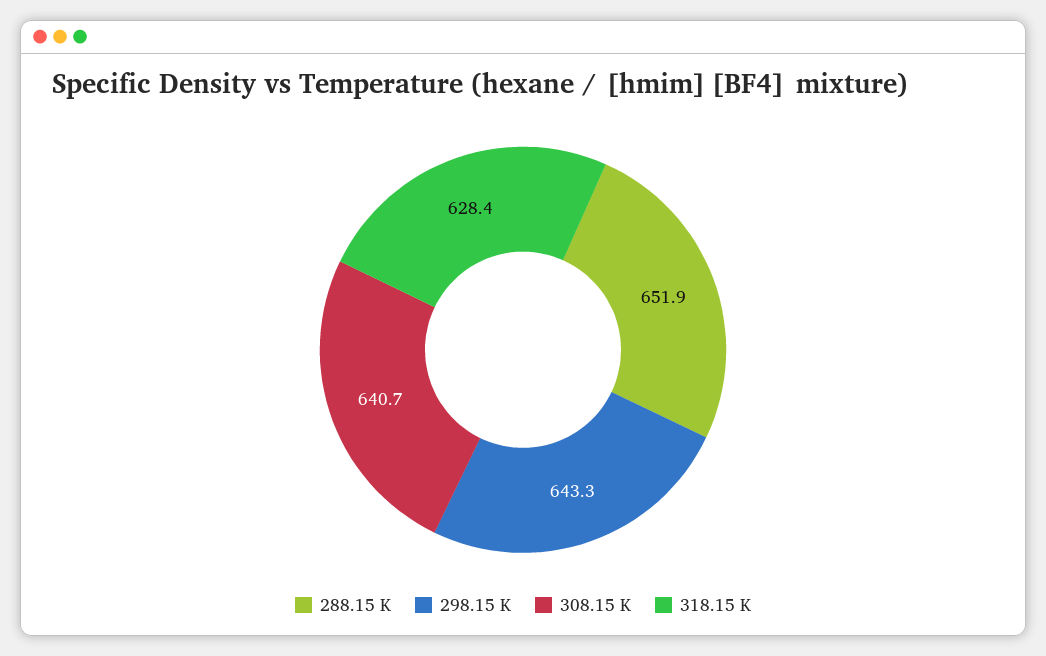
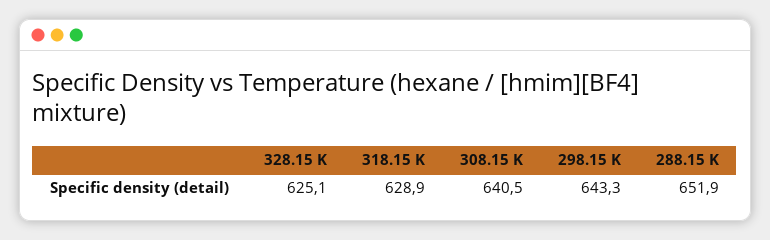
  {
    "288.15 K": 651.9,
    "298.15 K": 643.3,
-   "308.15 K": 640.7,
+   "308.15 K": 640.5,
-   "318.15 K": 628.4
+   "318.15 K": 628.9,
+   "328.15 K": 625.1
  }

